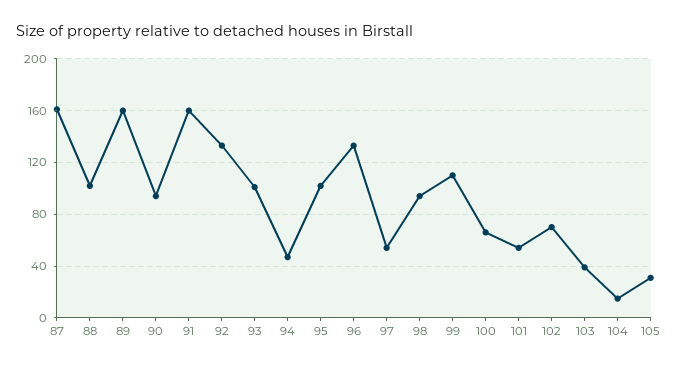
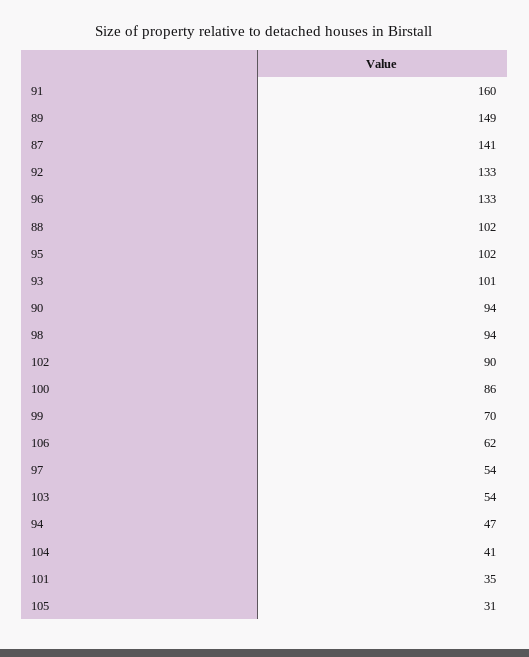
  {
-   "87": 160,
+   "87": 141,
    "88": 102,
-   "89": 160,
+   "89": 149,
    "90": 94,
    "91": 160,
    "92": 133,
    "93": 101,
    "94": 47,
    "95": 102,
    "96": 133,
    "97": 54,
    "98": 94,
-   "99": 110,
+   "99": 70,
-   "100": 65,
+   "100": 86,
-   "101": 55,
+   "101": 35,
-   "102": 70,
+   "102": 90,
-   "103": 40,
+   "103": 54,
-   "104": 15,
+   "104": 41,
-   "105": 31
+   "105": 31,
+   "106": 62
  }

